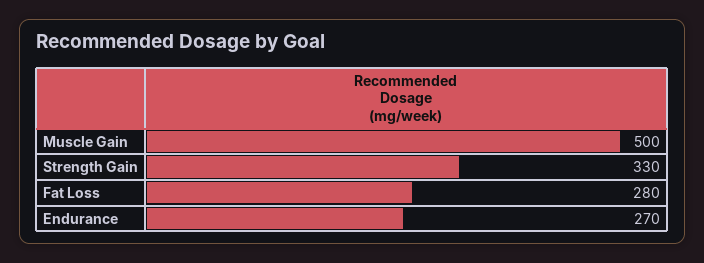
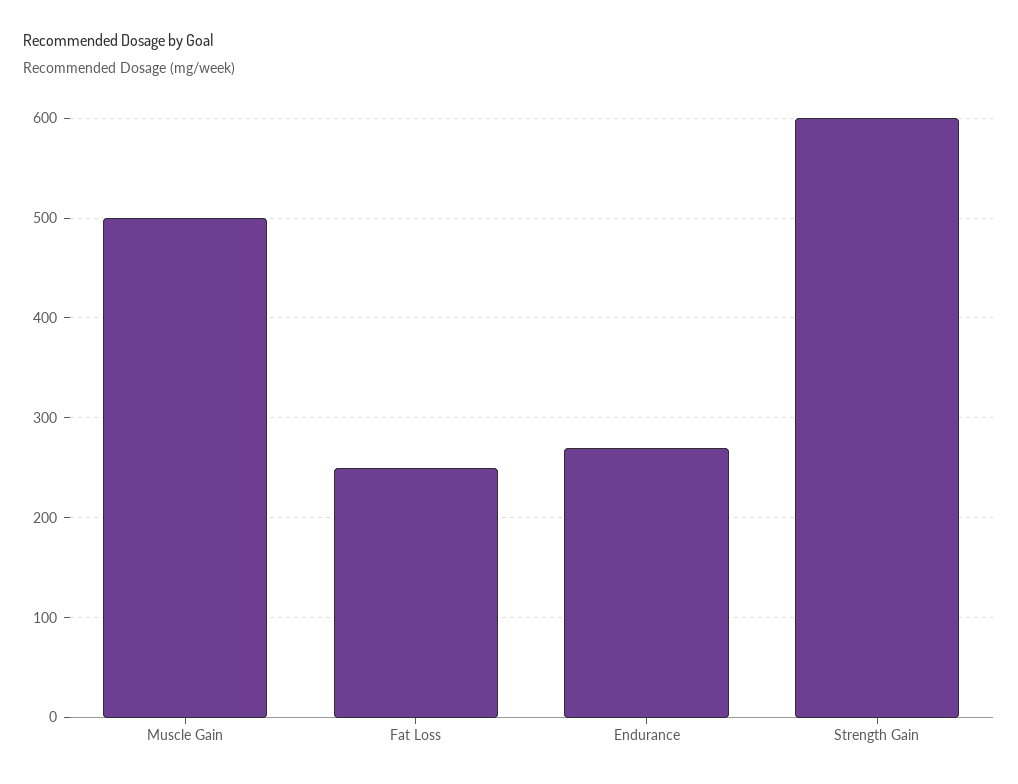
  {
    "Muscle Gain": 500,
-   "Strength Gain": 330,
+   "Strength Gain": 600,
-   "Fat Loss": 280,
+   "Fat Loss": 250,
    "Endurance": 270
  }

